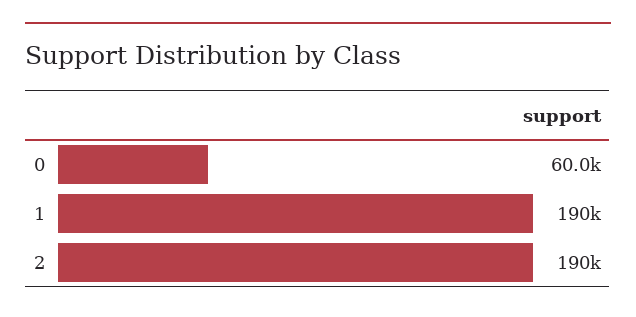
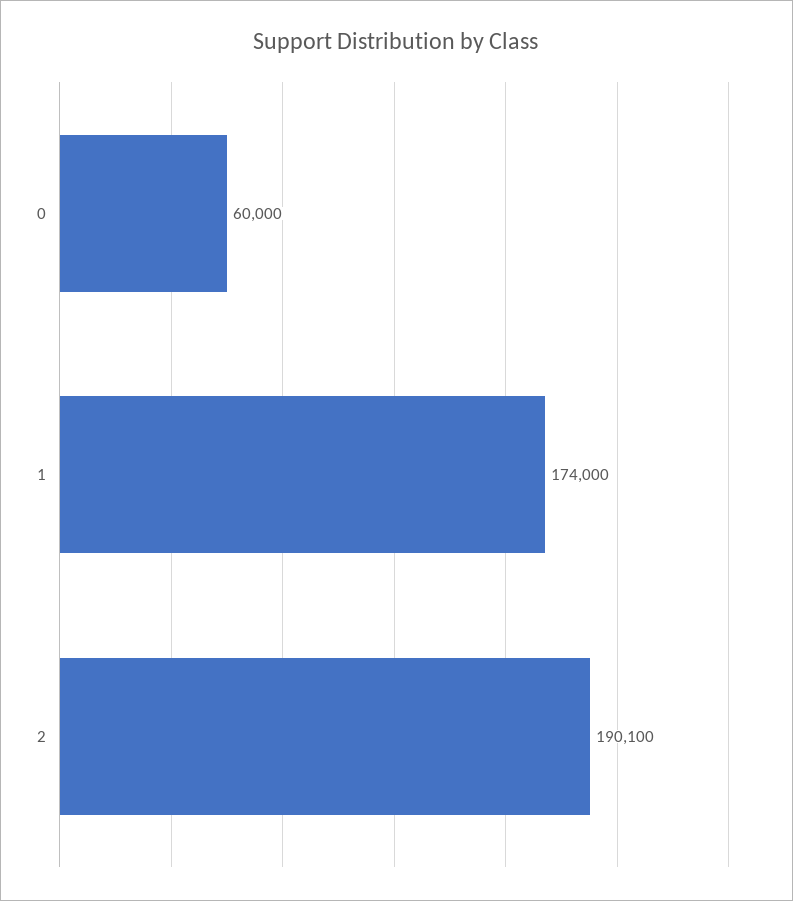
  {
    "0": 60000,
-   "1": 190000,
+   "1": 174000,
    "2": 190100
  }

